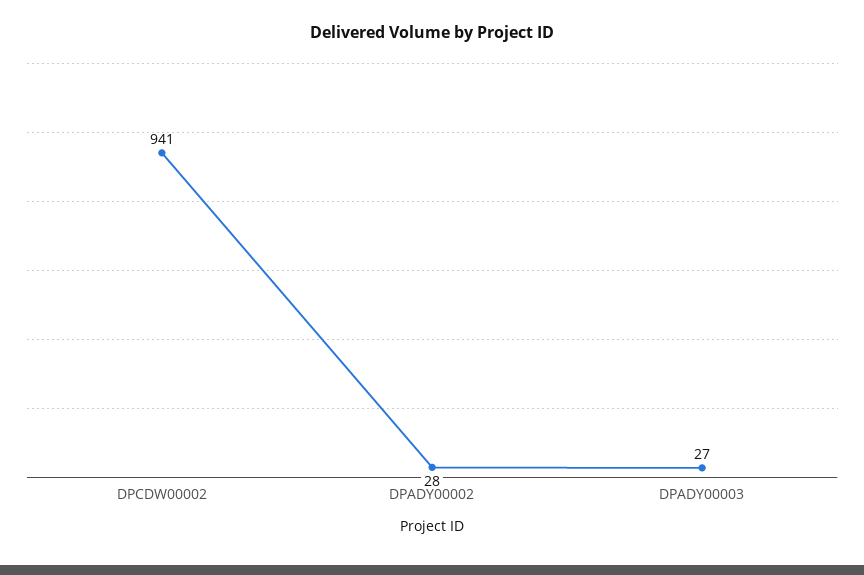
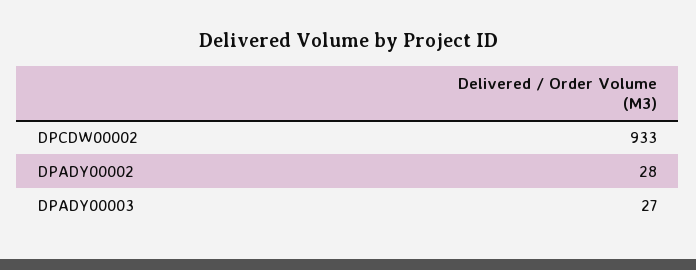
  {
-   "DPCDW00002": 941,
+   "DPCDW00002": 933,
    "DPADY00002": 28,
    "DPADY00003": 27
  }

